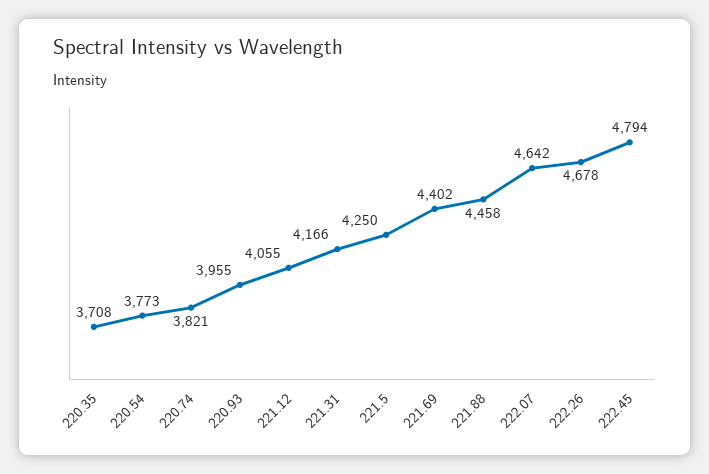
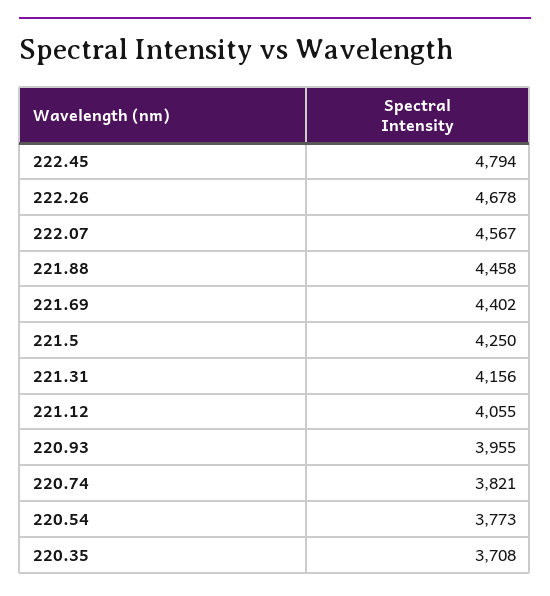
  {
    "220.35": 3708,
    "220.54": 3773,
    "220.74": 3821,
    "220.93": 3955,
    "221.12": 4055,
-   "221.31": 4166,
+   "221.31": 4156,
    "221.5": 4250,
    "221.69": 4402,
    "221.88": 4458,
-   "222.07": 4642,
+   "222.07": 4567,
    "222.26": 4678,
    "222.45": 4794
  }

